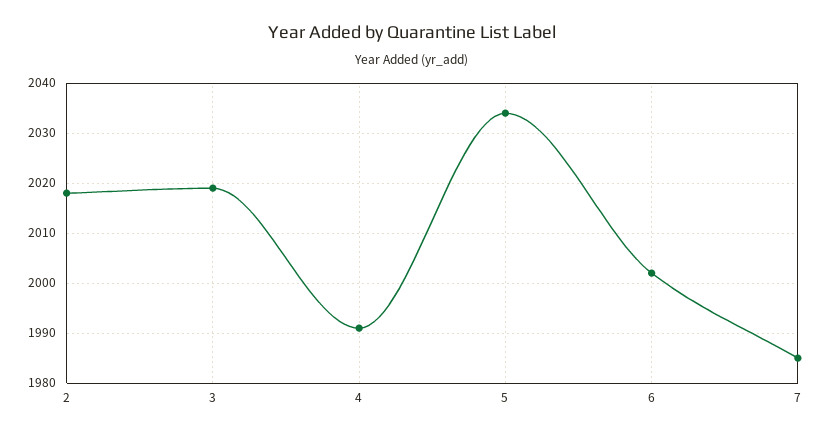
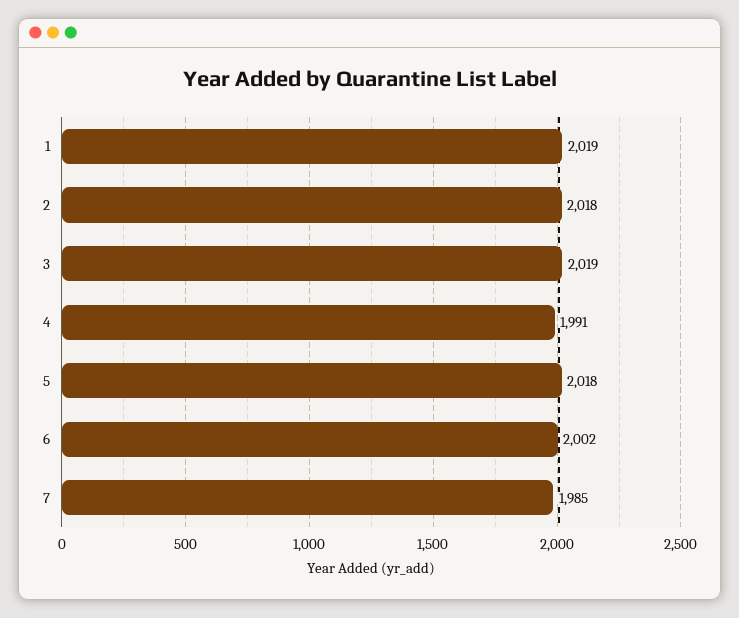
  {
    "2": 2018,
    "3": 2019,
    "4": 1991,
-   "5": 2035,
+   "5": 2018,
    "6": 2002,
-   "7": 1985
+   "7": 1985,
+   "1": 2019
  }

